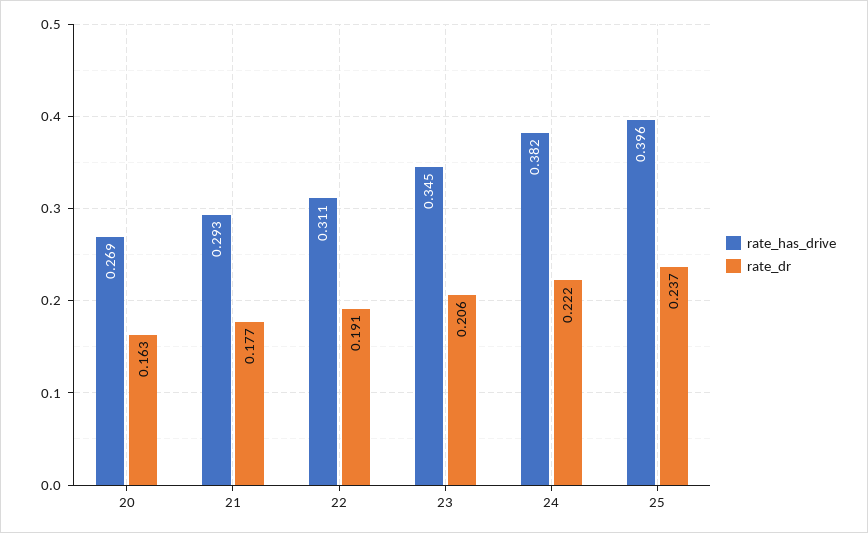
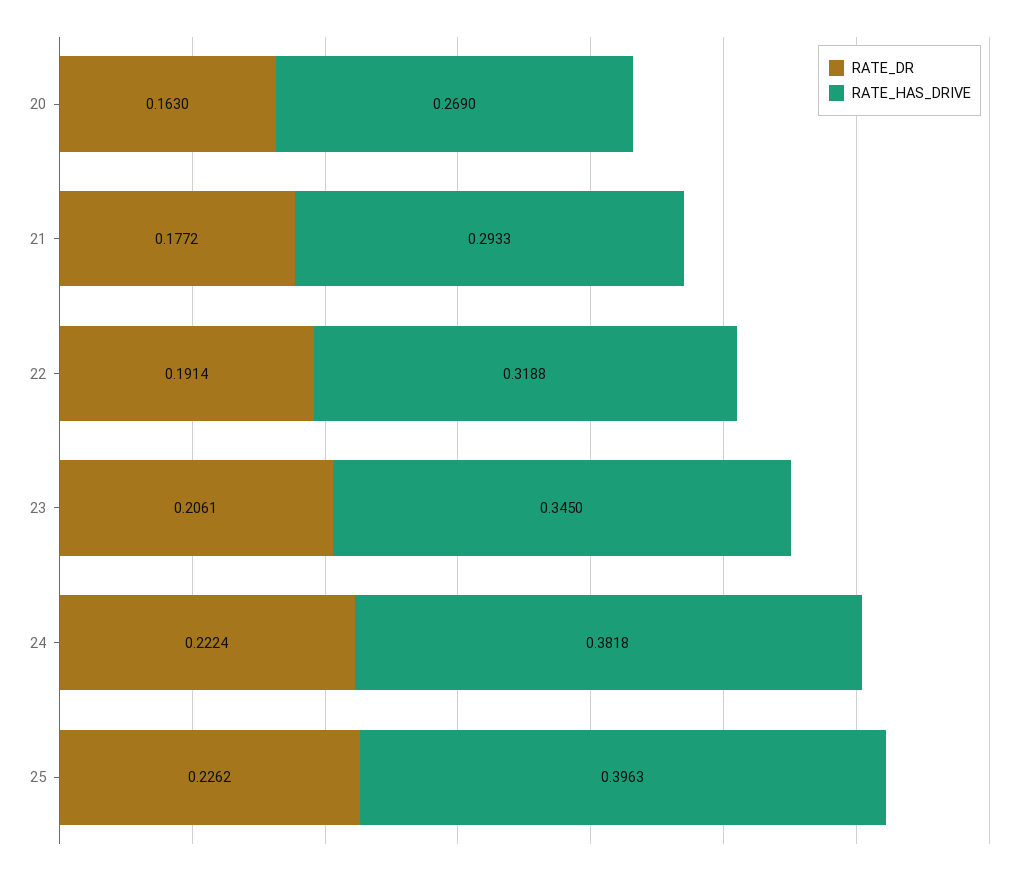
  {
    "rate_has_drive": {
      "20": 0.269,
      "21": 0.2933,
-     "22": 0.311,
+     "22": 0.3188,
      "23": 0.345,
      "24": 0.3818,
      "25": 0.3963
    },
    "rate_dr": {
      "20": 0.163,
      "21": 0.1772,
      "22": 0.1914,
      "23": 0.2061,
      "24": 0.2224,
-     "25": 0.237
+     "25": 0.2262
    }
  }

